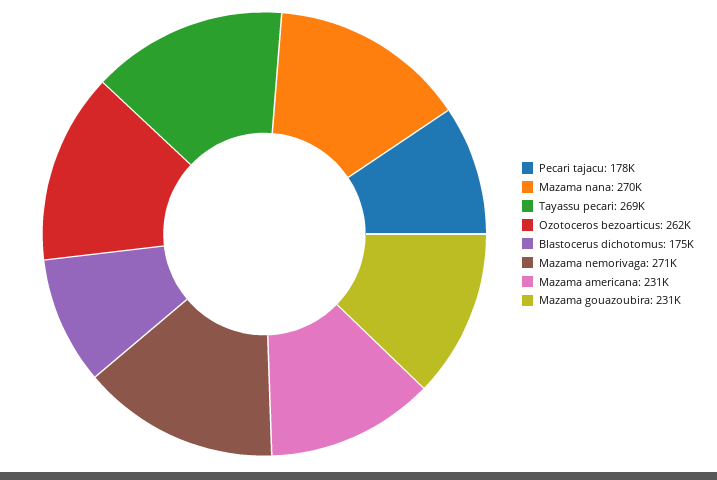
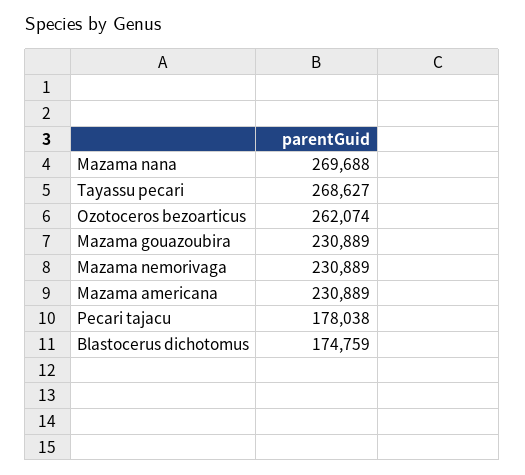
  {
    "Pecari tajacu": 178038,
    "Mazama nana": 269688,
    "Tayassu pecari": 268627,
    "Ozotoceros bezoarticus": 262074,
    "Blastocerus dichotomus": 174759,
-   "Mazama nemorivaga": 271000,
+   "Mazama nemorivaga": 230889,
    "Mazama americana": 230889,
    "Mazama gouazoubira": 230889
  }

